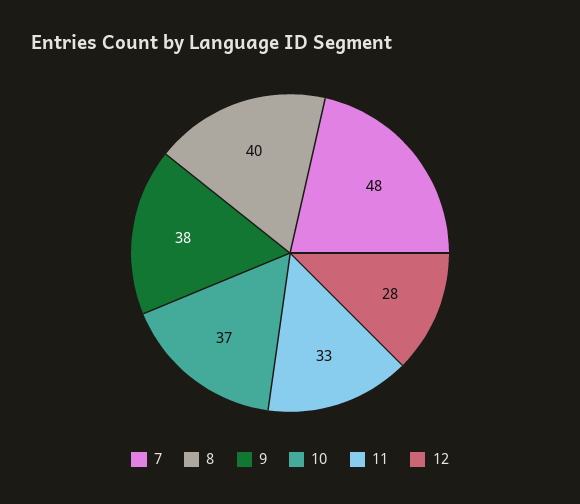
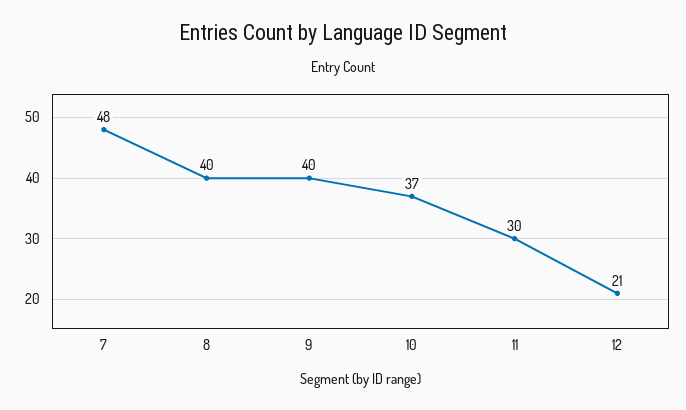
  {
    "7": 48,
    "8": 40,
-   "9": 38,
+   "9": 40,
    "10": 37,
-   "11": 33,
+   "11": 30,
-   "12": 28
+   "12": 21
  }

